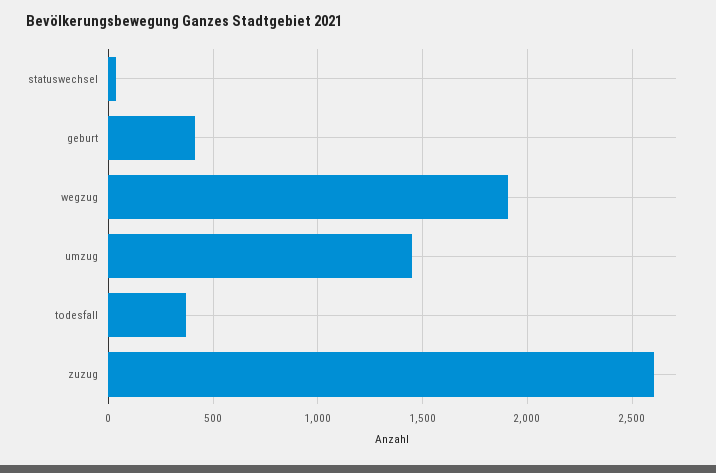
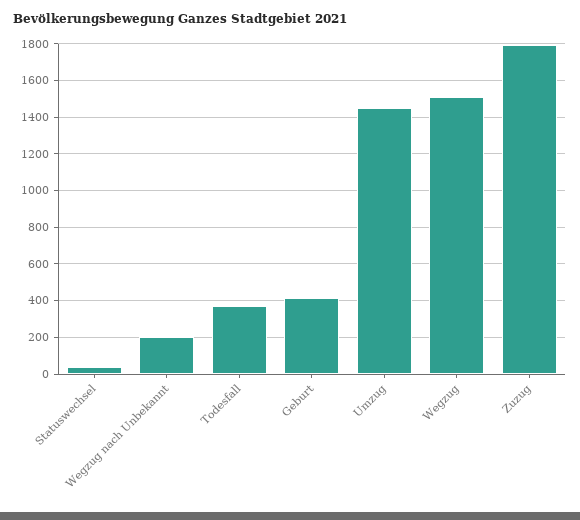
  {
    "statuswechsel": 50,
    "geburt": 400,
-   "wegzug": 1900,
+   "wegzug": 1500,
    "umzug": 1450,
    "todesfall": 350,
-   "zuzug": 2600
+   "zuzug": 1800,
+   "Wegzug nach Unbekannt": 200
  }

